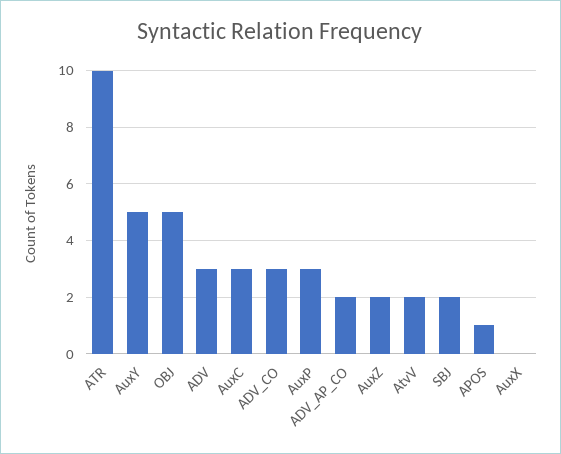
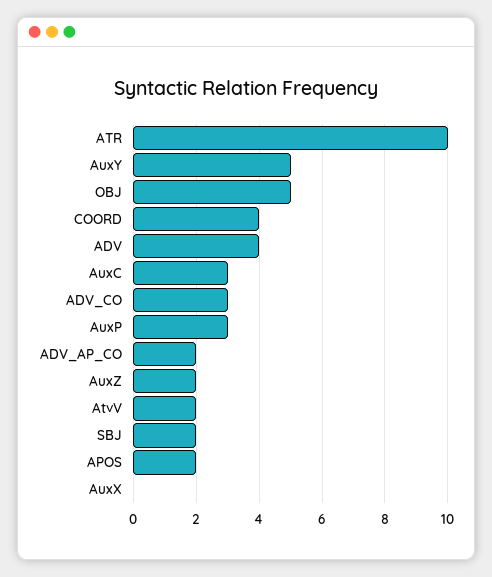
  {
    "ATR": 10,
    "AuxY": 5,
    "OBJ": 5,
-   "ADV": 3,
+   "ADV": 4,
    "AuxC": 3,
    "ADV_CO": 3,
    "AuxP": 3,
    "ADV_AP_CO": 2,
    "AuxZ": 2,
    "AtvV": 2,
    "SBJ": 2,
-   "APOS": 1,
+   "APOS": 2,
-   "AuxX": 0
+   "AuxX": 0,
+   "COORD": 4
  }

